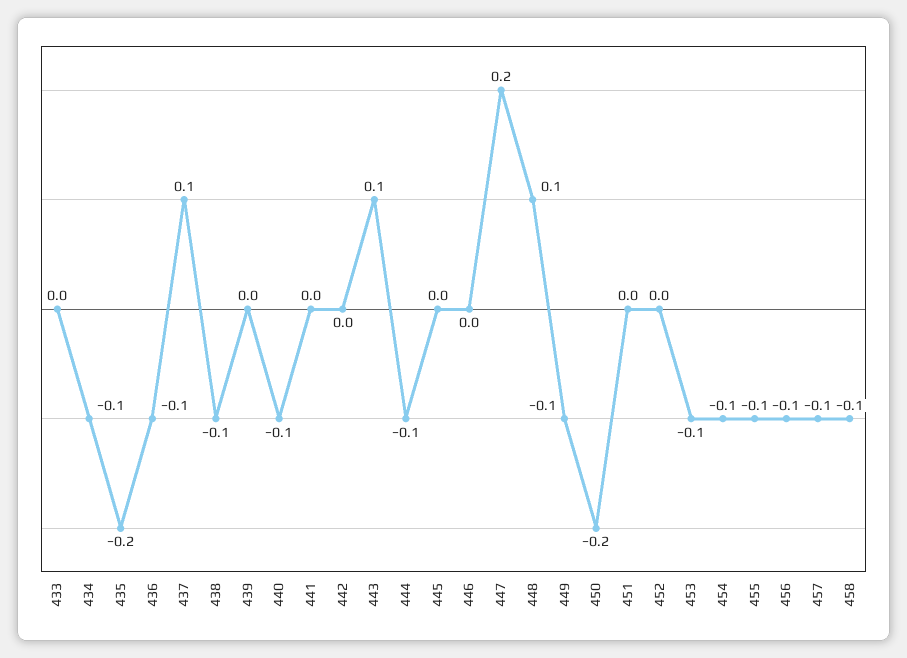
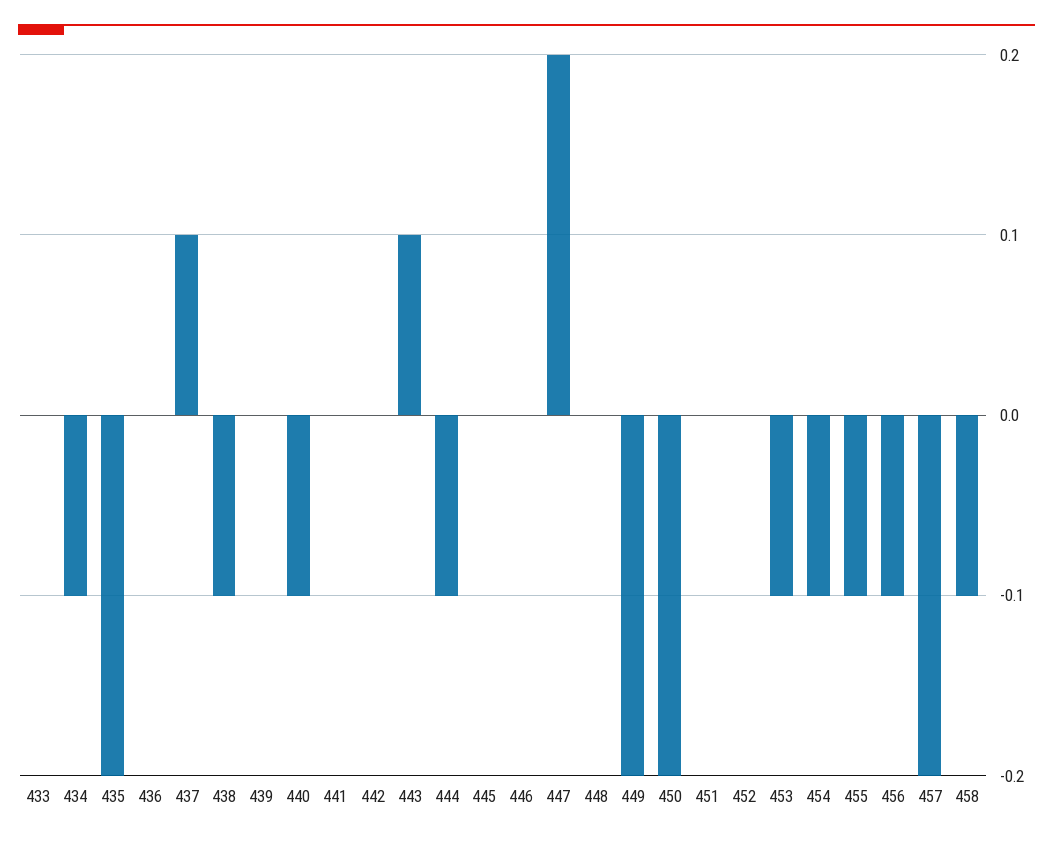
  {
    "433": 0,
    "434": -0.1,
    "435": -0.2,
-   "436": -0.1,
+   "436": 0,
    "437": 0.1,
    "438": -0.1,
    "439": 0,
    "440": -0.1,
    "441": 0,
    "442": 0,
    "443": 0.1,
    "444": -0.1,
    "445": 0,
    "446": 0,
    "447": 0.2,
-   "448": 0.1,
+   "448": 0,
-   "449": -0.1,
+   "449": -0.2,
    "450": -0.2,
    "451": 0,
    "452": 0,
    "453": -0.1,
    "454": -0.1,
    "455": -0.1,
    "456": -0.1,
-   "457": -0.1,
+   "457": -0.2,
    "458": -0.1
  }

